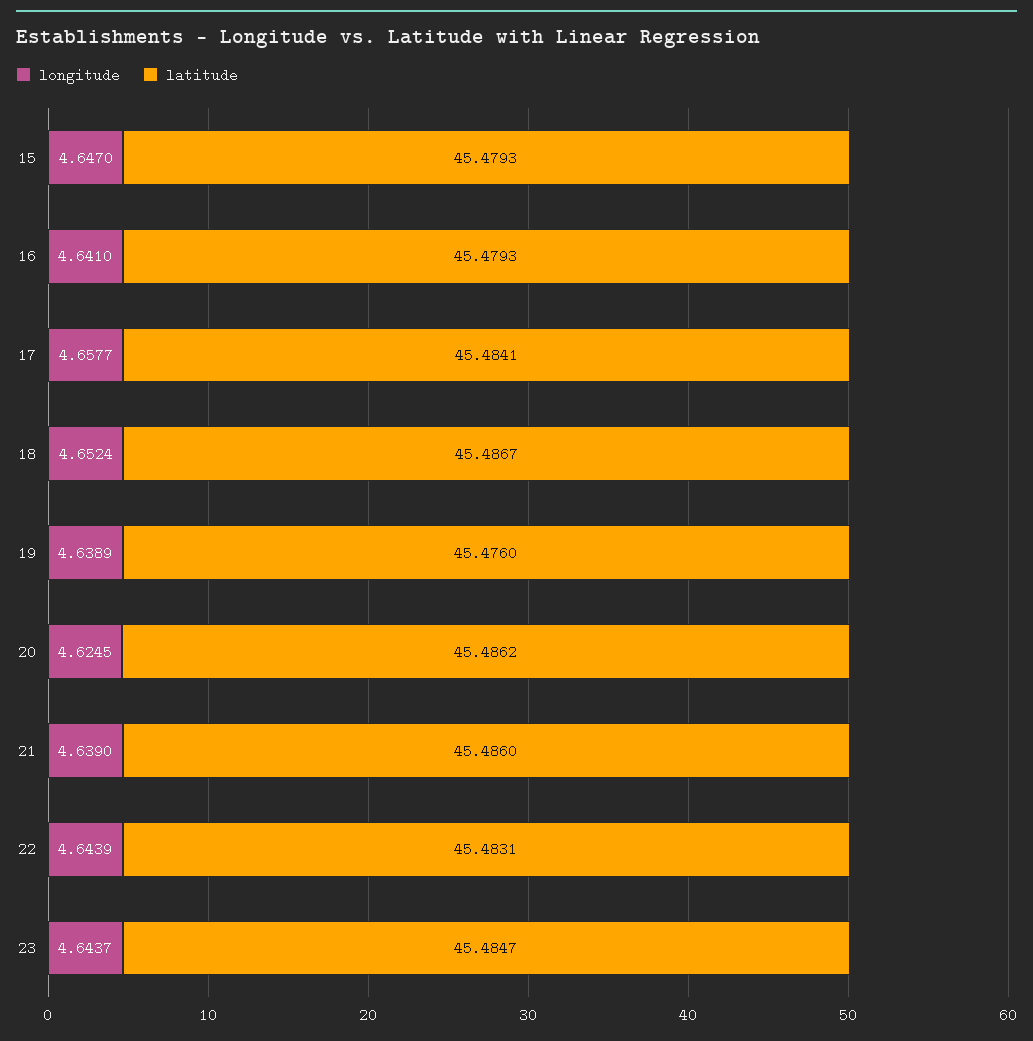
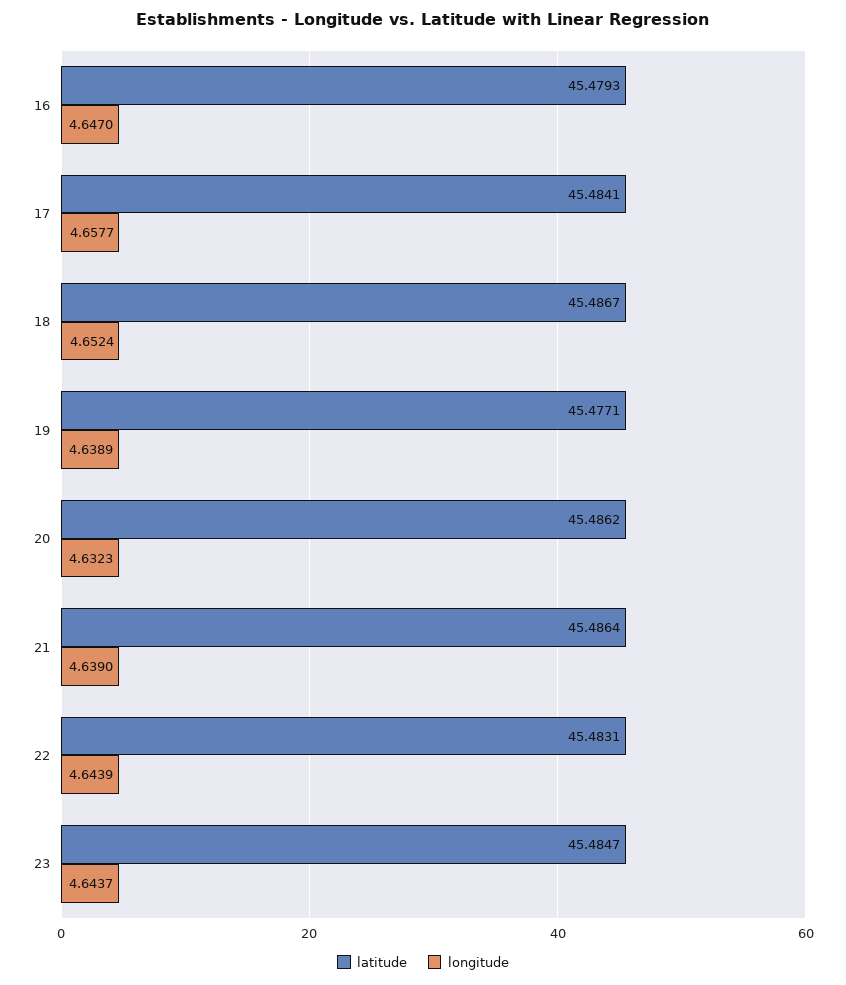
  {
    "longitude": {
-     "15": 4.647,
-     "16": 4.641,
+     "16": 4.647,
      "17": 4.6577,
      "18": 4.6524,
      "19": 4.6389,
-     "20": 4.6245,
+     "20": 4.6323,
      "21": 4.639,
      "22": 4.6439,
      "23": 4.6437
    },
    "latitude": {
-     "15": 45.4793,
      "16": 45.4793,
      "17": 45.4841,
      "18": 45.4867,
-     "19": 45.476,
+     "19": 45.4771,
      "20": 45.4862,
-     "21": 45.486,
+     "21": 45.4864,
      "22": 45.4831,
      "23": 45.4847
    }
  }

